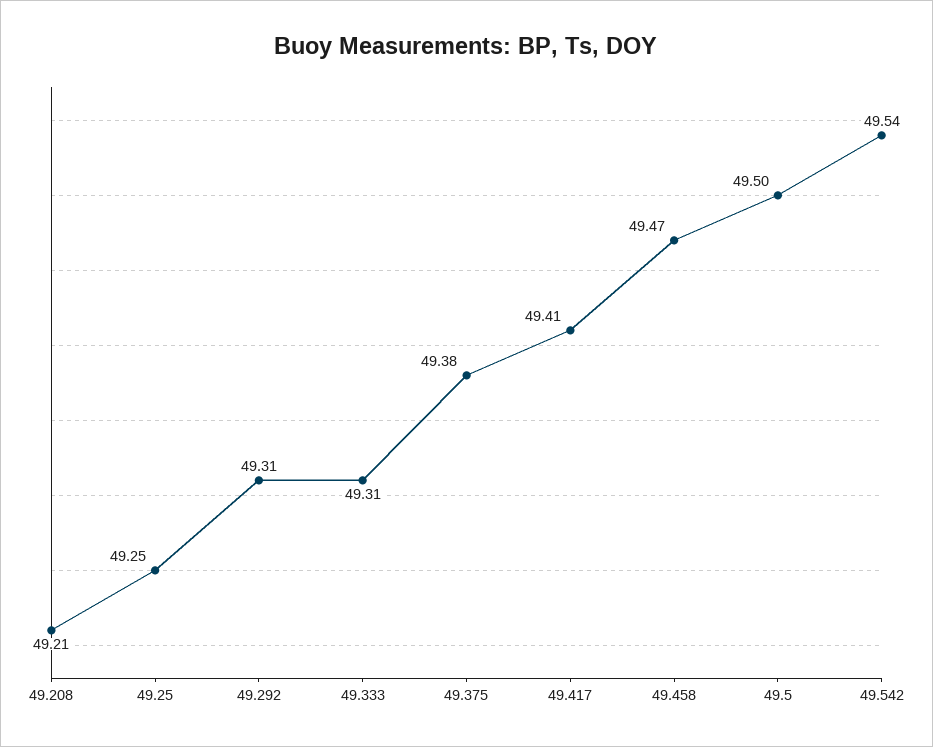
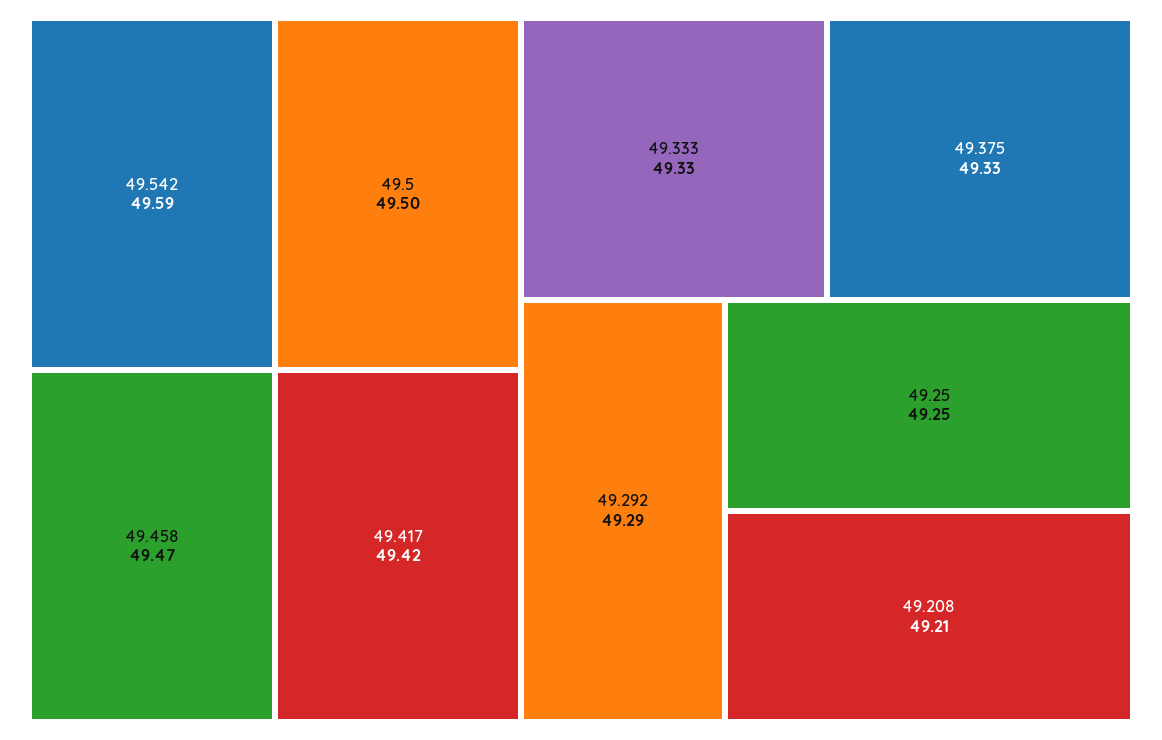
  {
    "49.208": 49.21,
    "49.25": 49.25,
-   "49.292": 49.31,
+   "49.292": 49.29,
-   "49.333": 49.31,
+   "49.333": 49.33,
-   "49.375": 49.38,
+   "49.375": 49.33,
-   "49.417": 49.41,
+   "49.417": 49.42,
    "49.458": 49.47,
    "49.5": 49.5,
-   "49.542": 49.54
+   "49.542": 49.59
  }

